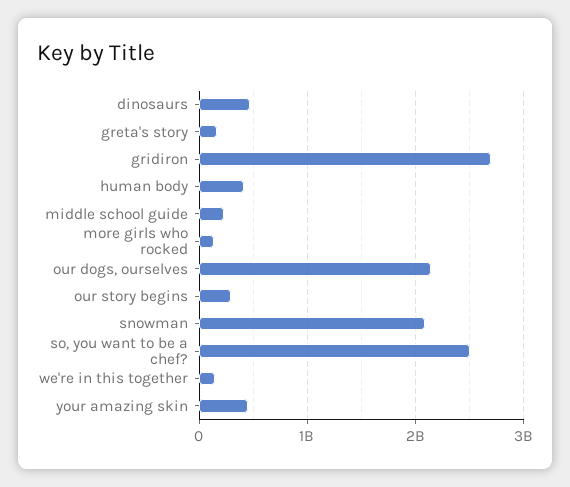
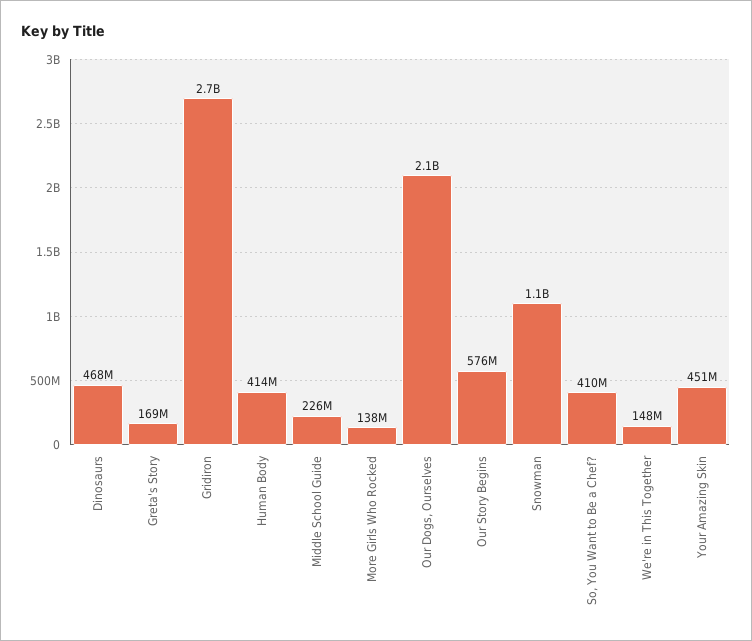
  {
    "dinosaurs": 468000000,
    "greta's story": 169000000,
    "gridiron": 2700000000,
    "human body": 414000000,
    "middle school guide": 226000000,
    "more girls who rocked": 138000000,
    "our dogs, ourselves": 2100000000,
-   "our story begins": 300000000,
+   "our story begins": 576000000,
-   "snowman": 2100000000,
+   "snowman": 1100000000,
-   "so, you want to be a chef?": 2500000000,
+   "so, you want to be a chef?": 410000000,
    "we're in this together": 148000000,
    "your amazing skin": 451000000
  }

